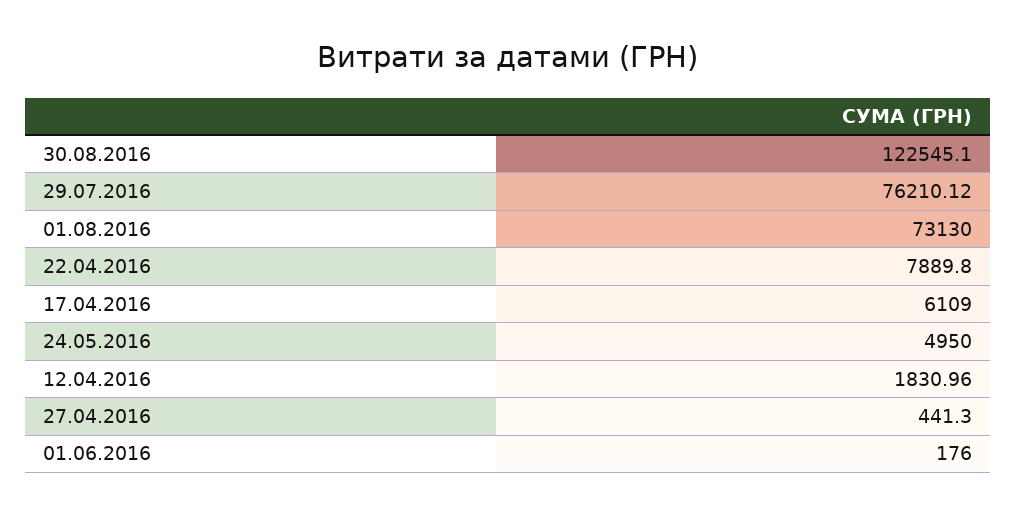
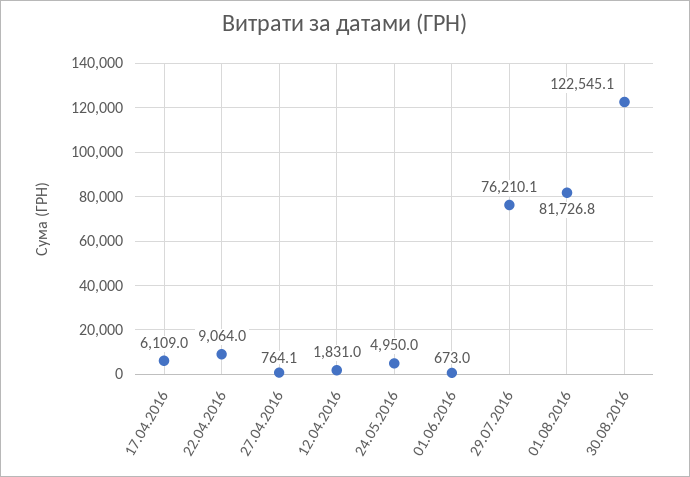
  {
    "30.08.2016": 122545.1,
    "29.07.2016": 76210.12,
-   "01.08.2016": 73130,
+   "01.08.2016": 81726.8,
-   "22.04.2016": 7889.8,
+   "22.04.2016": 9064,
    "17.04.2016": 6109,
    "24.05.2016": 4950,
    "12.04.2016": 1830.96,
-   "27.04.2016": 441.3,
+   "27.04.2016": 764.1,
-   "01.06.2016": 176
+   "01.06.2016": 673
  }

